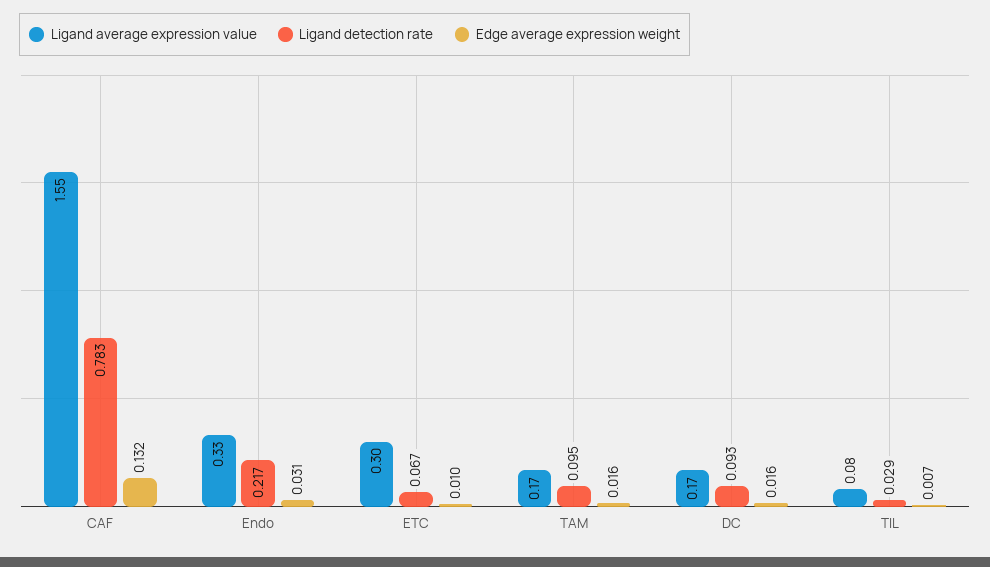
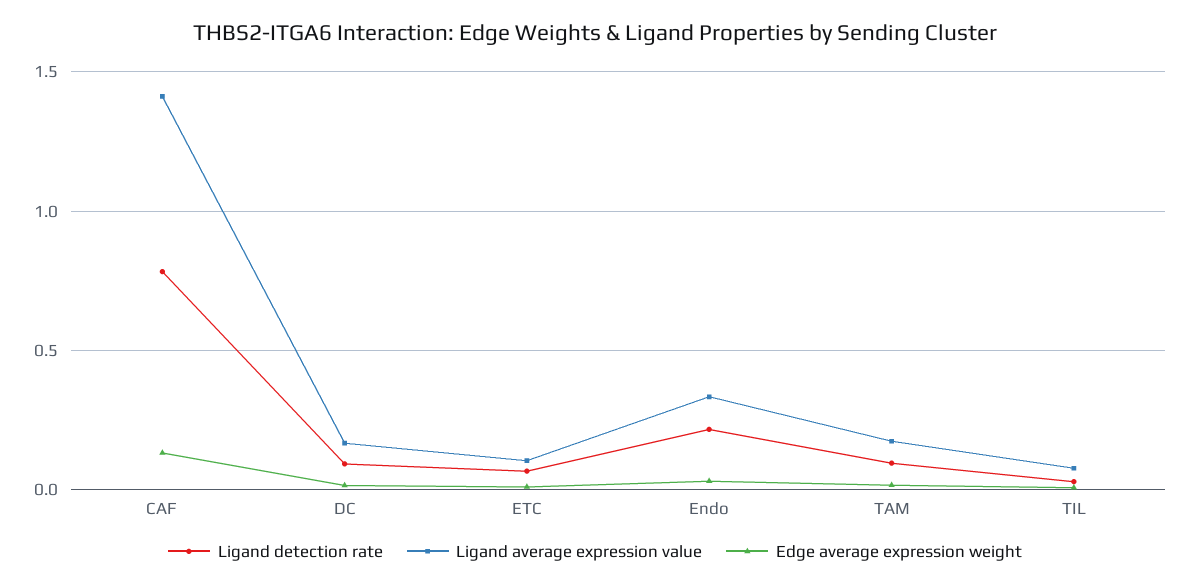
  {
    "Ligand average expression value": {
-     "CAF": 1.55,
+     "CAF": 1.4,
      "Endo": 0.33,
-     "ETC": 0.3,
+     "ETC": 0.1,
      "TAM": 0.17,
      "DC": 0.17,
      "TIL": 0.08
    },
    "Ligand detection rate": {
      "CAF": 0.783,
      "Endo": 0.217,
      "ETC": 0.067,
      "TAM": 0.095,
      "DC": 0.093,
      "TIL": 0.029
    },
    "Edge average expression weight": {
      "CAF": 0.132,
      "Endo": 0.031,
      "ETC": 0.01,
      "TAM": 0.016,
      "DC": 0.016,
      "TIL": 0.007
    }
  }

